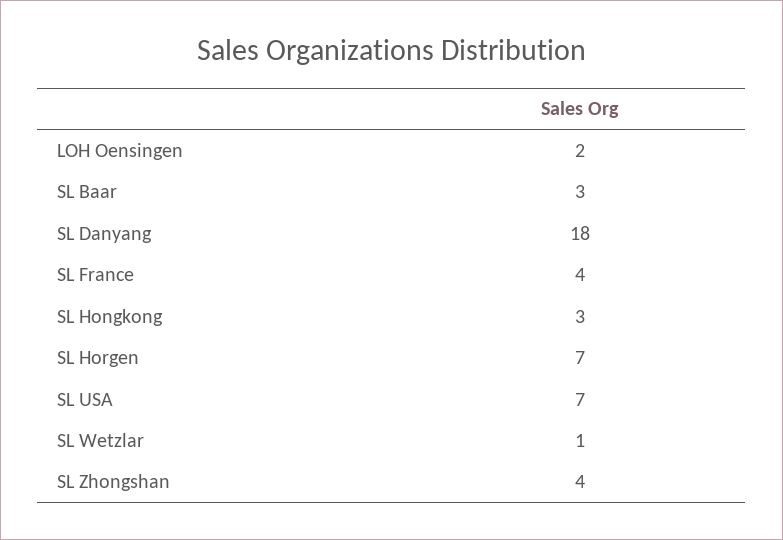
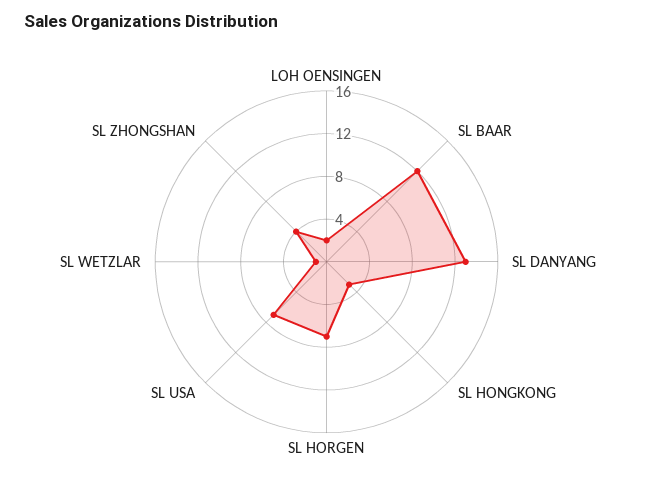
  {
    "LOH Oensingen": 2,
-   "SL Baar": 3,
+   "SL Baar": 12,
-   "SL Danyang": 18,
+   "SL Danyang": 13,
-   "SL France": 4,
    "SL Hongkong": 3,
    "SL Horgen": 7,
    "SL USA": 7,
    "SL Wetzlar": 1,
    "SL Zhongshan": 4
  }

